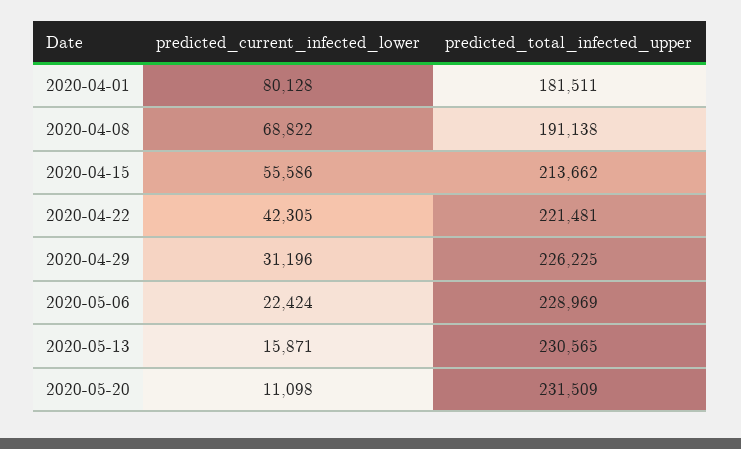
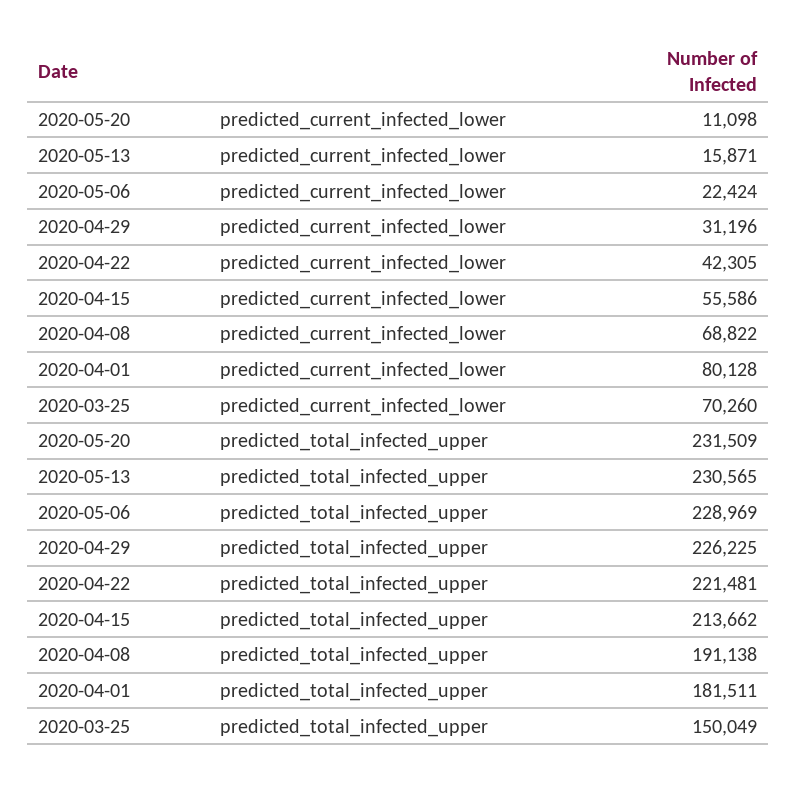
  {
    "predicted_current_infected_lower": {
      "2020-04-01": 80128,
      "2020-04-08": 68822,
      "2020-04-15": 55586,
      "2020-04-22": 42305,
      "2020-04-29": 31196,
      "2020-05-06": 22424,
      "2020-05-13": 15871,
-     "2020-05-20": 11098
+     "2020-05-20": 11098,
+     "2020-03-25": 70260
    },
    "predicted_total_infected_upper": {
      "2020-04-01": 181511,
      "2020-04-08": 191138,
      "2020-04-15": 213662,
      "2020-04-22": 221481,
      "2020-04-29": 226225,
      "2020-05-06": 228969,
      "2020-05-13": 230565,
-     "2020-05-20": 231509
+     "2020-05-20": 231509,
+     "2020-03-25": 150049
    }
  }

